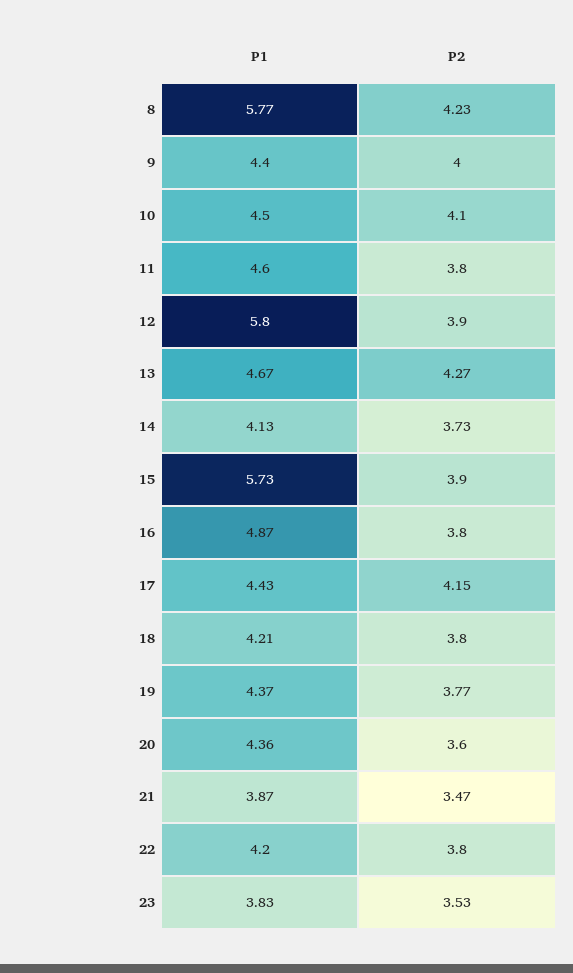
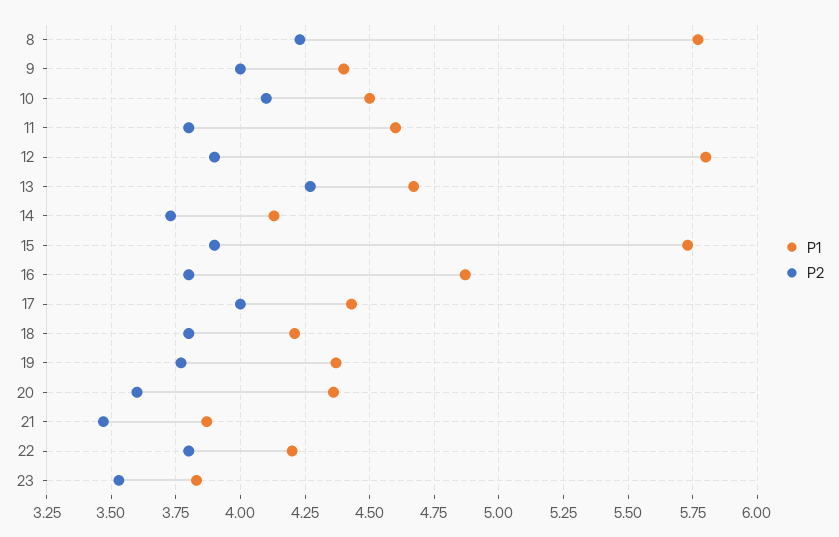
  {
    "P1": {
      "8": 5.77,
      "9": 4.4,
      "10": 4.5,
      "11": 4.6,
      "12": 5.8,
      "13": 4.67,
      "14": 4.13,
      "15": 5.73,
      "16": 4.87,
      "17": 4.43,
      "18": 4.21,
      "19": 4.37,
      "20": 4.36,
      "21": 3.87,
      "22": 4.2,
      "23": 3.83
    },
    "P2": {
      "8": 4.23,
      "9": 4,
      "10": 4.1,
      "11": 3.8,
      "12": 3.9,
      "13": 4.27,
      "14": 3.73,
      "15": 3.9,
      "16": 3.8,
-     "17": 4.15,
+     "17": 4,
      "18": 3.8,
      "19": 3.77,
      "20": 3.6,
      "21": 3.47,
      "22": 3.8,
      "23": 3.53
    }
  }

